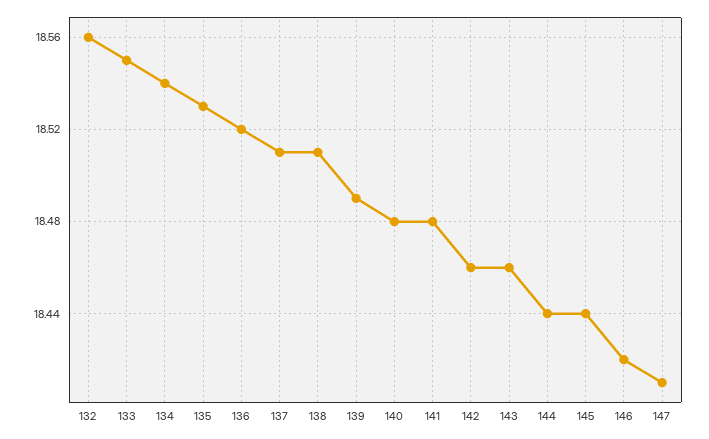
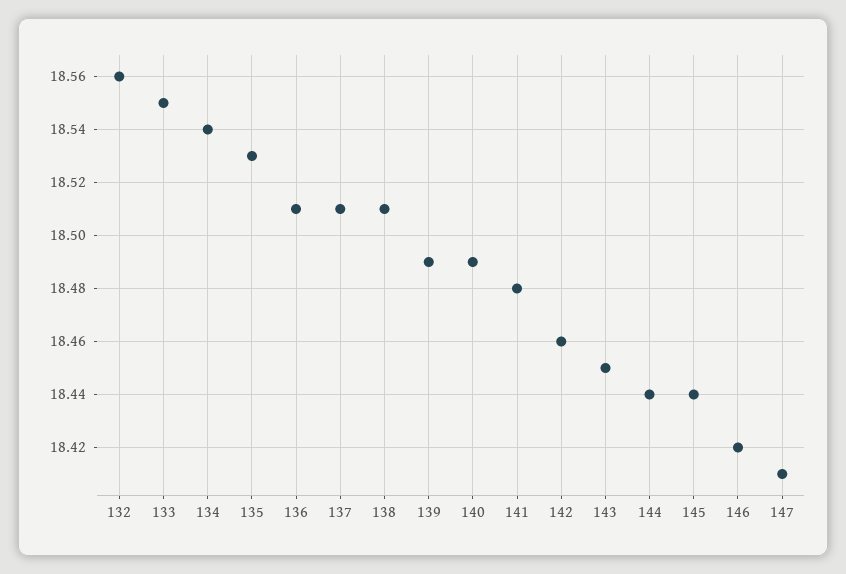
  {
    "132": 18.56,
    "133": 18.55,
    "134": 18.54,
    "135": 18.53,
-   "136": 18.52,
+   "136": 18.51,
    "137": 18.51,
    "138": 18.51,
    "139": 18.49,
-   "140": 18.48,
+   "140": 18.49,
    "141": 18.48,
    "142": 18.46,
-   "143": 18.46,
+   "143": 18.45,
    "144": 18.44,
    "145": 18.44,
    "146": 18.42,
    "147": 18.41
  }

